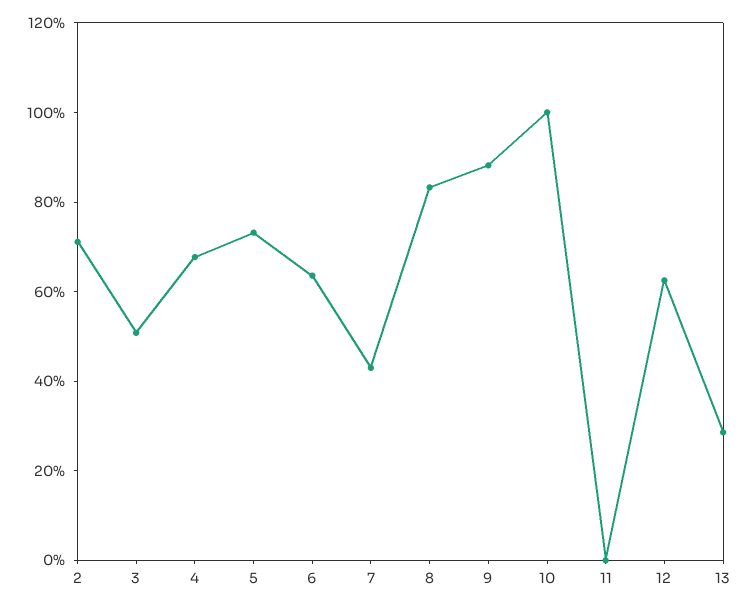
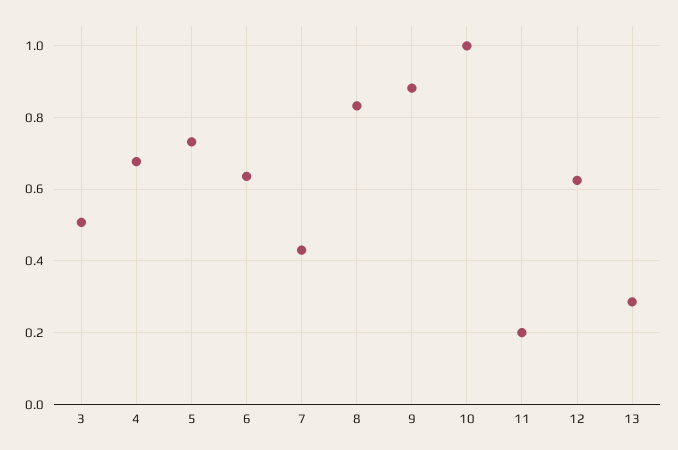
  {
-   "2": 0.7,
    "3": 0.5,
    "4": 0.68,
    "5": 0.74,
    "6": 0.64,
    "7": 0.44,
    "8": 0.84,
    "9": 0.88,
    "10": 1,
-   "11": 0,
+   "11": 0.2,
    "12": 0.62,
    "13": 0.28
  }

